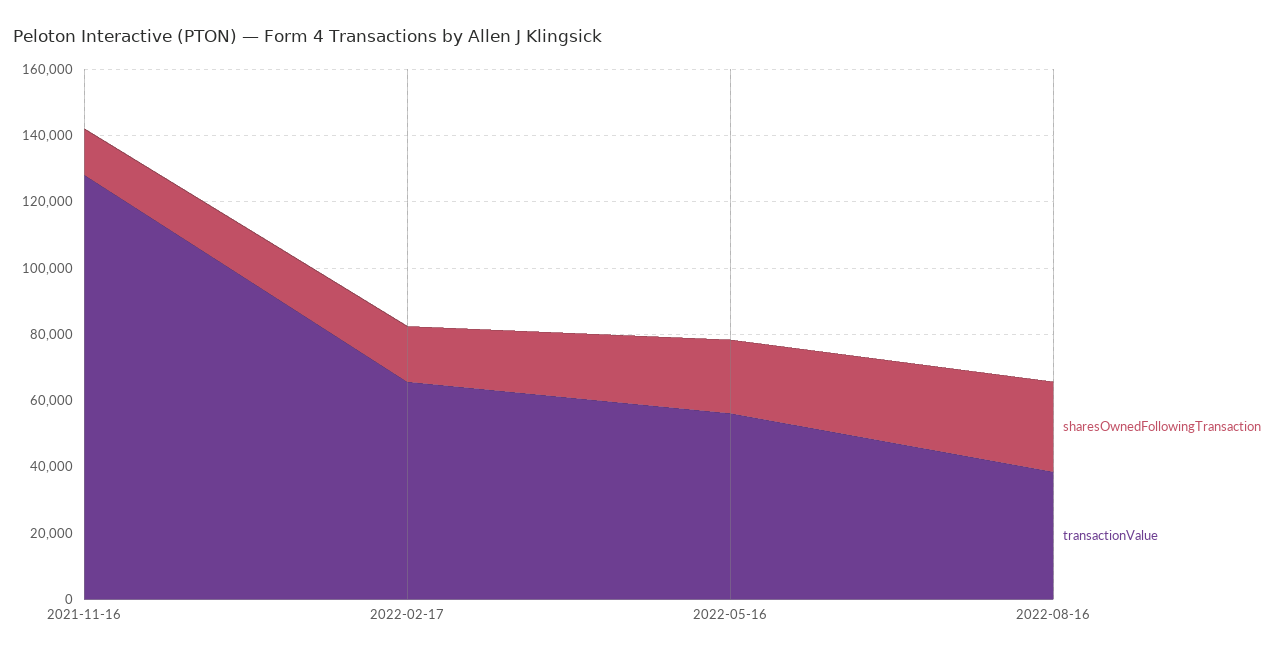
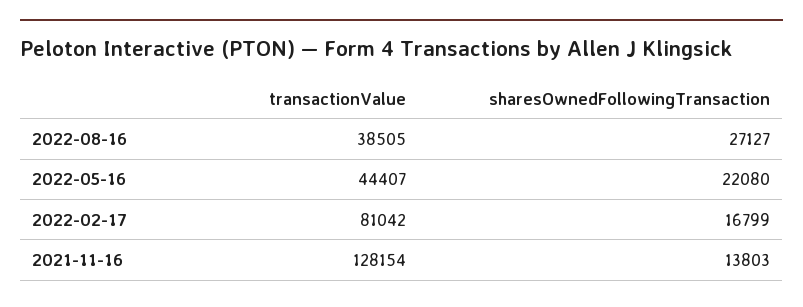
  {
    "sharesOwnedFollowingTransaction": {
      "2021-11-16": 13803,
      "2022-02-17": 16799,
      "2022-05-16": 22080,
      "2022-08-16": 27127
    },
    "transactionValue": {
      "2021-11-16": 128154,
-     "2022-02-17": 65000,
+     "2022-02-17": 81042,
-     "2022-05-16": 55000,
+     "2022-05-16": 44407,
      "2022-08-16": 38505
    }
  }

